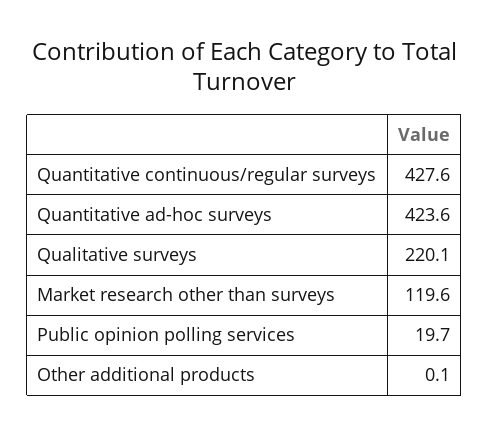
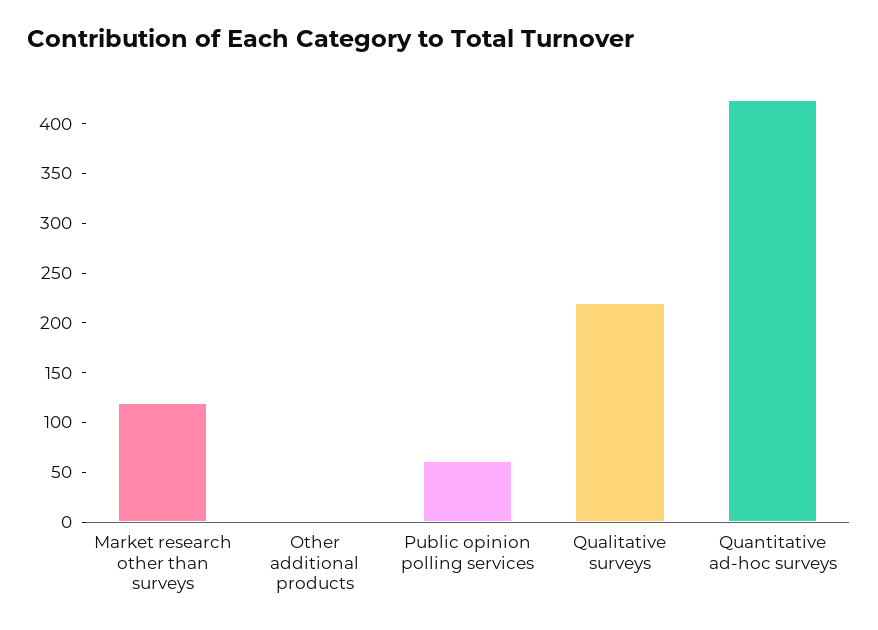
  {
-   "Quantitative continuous/regular surveys": 427.6,
    "Quantitative ad-hoc surveys": 423.6,
    "Qualitative surveys": 220.1,
    "Market research other than surveys": 119.6,
-   "Public opinion polling services": 19.7,
+   "Public opinion polling services": 60,
    "Other additional products": 0.1
  }

